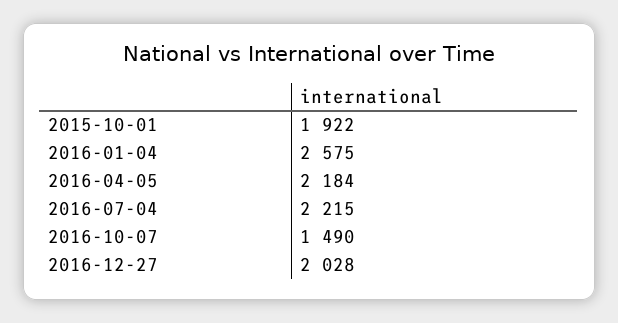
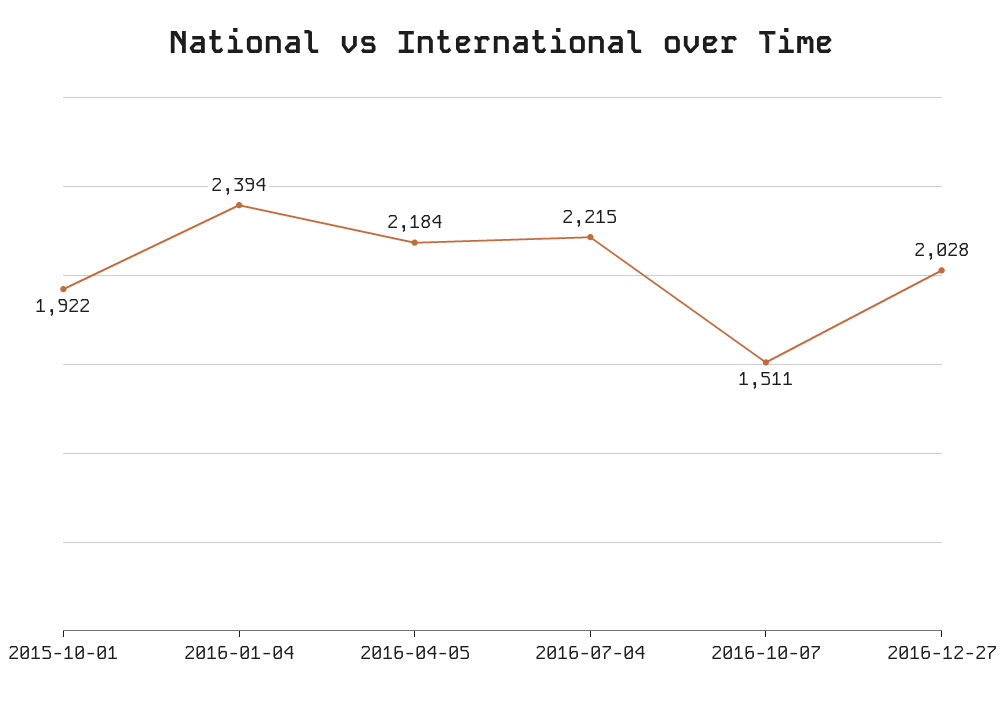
  {
    "2015-10-01": 1922,
-   "2016-01-04": 2575,
+   "2016-01-04": 2394,
    "2016-04-05": 2184,
    "2016-07-04": 2215,
-   "2016-10-07": 1490,
+   "2016-10-07": 1511,
    "2016-12-27": 2028
  }

